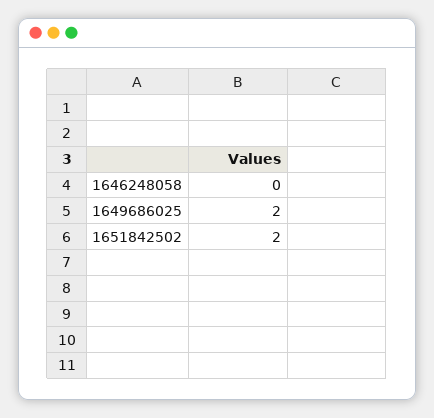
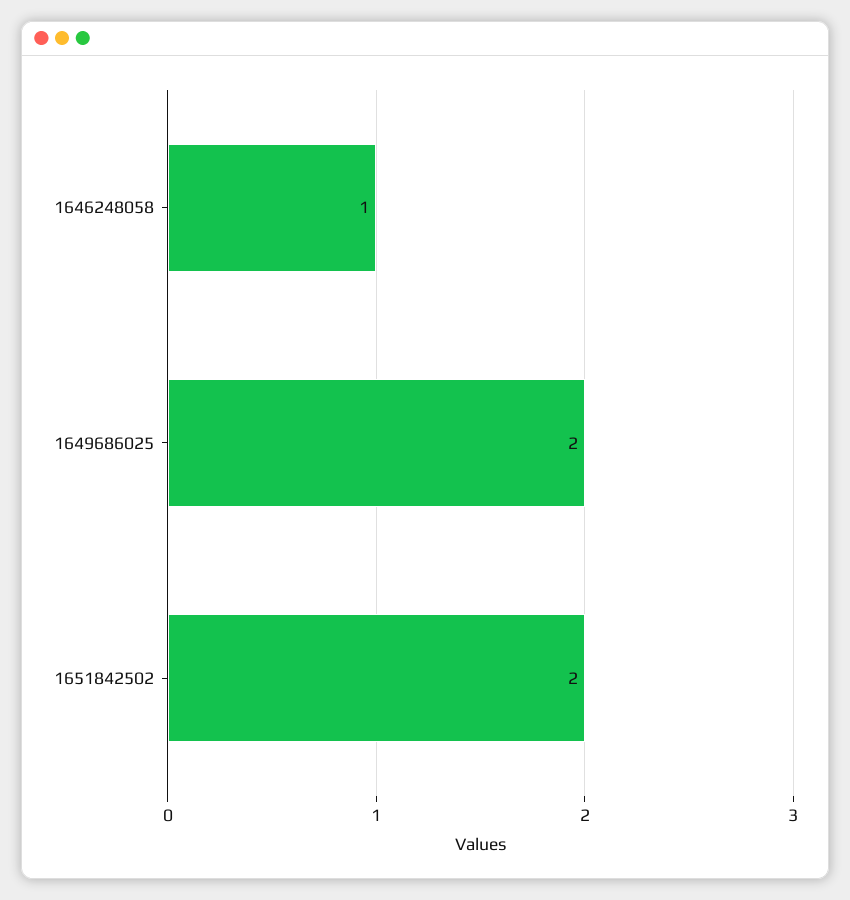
  {
-   "1646248058": 0,
+   "1646248058": 1,
    "1649686025": 2,
    "1651842502": 2
  }

